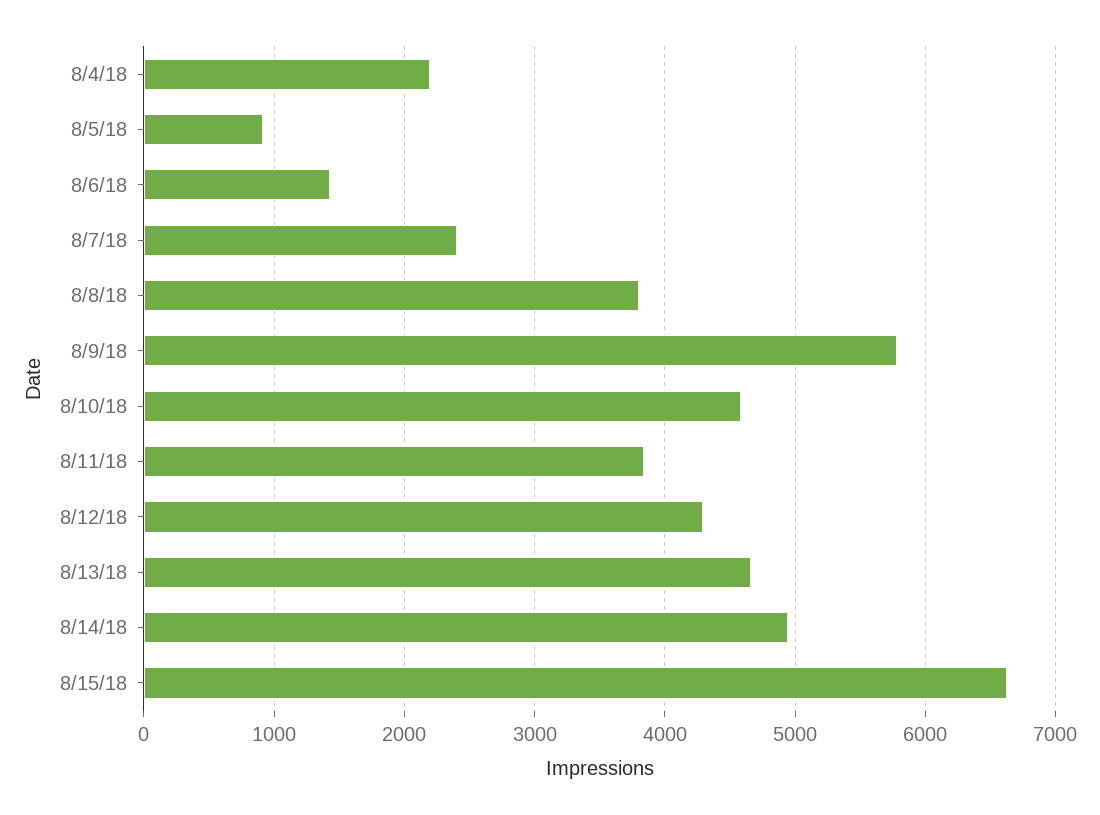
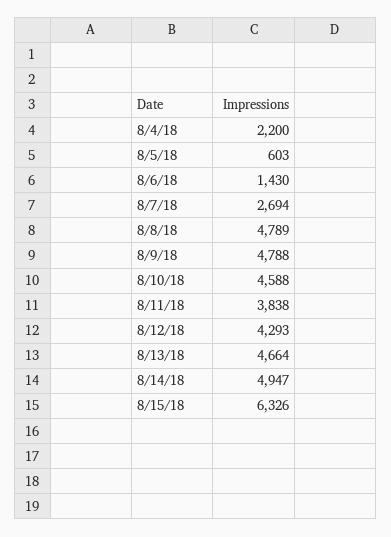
  {
    "8/4/18": 2200,
-   "8/5/18": 900,
+   "8/5/18": 603,
    "8/6/18": 1430,
-   "8/7/18": 2400,
+   "8/7/18": 2694,
-   "8/8/18": 3800,
+   "8/8/18": 4789,
-   "8/9/18": 5800,
+   "8/9/18": 4788,
    "8/10/18": 4588,
    "8/11/18": 3838,
    "8/12/18": 4293,
    "8/13/18": 4664,
    "8/14/18": 4947,
-   "8/15/18": 6600
+   "8/15/18": 6326
  }

